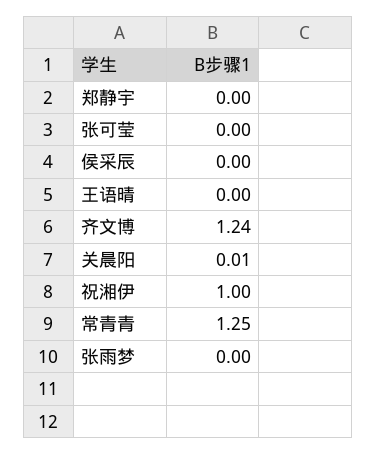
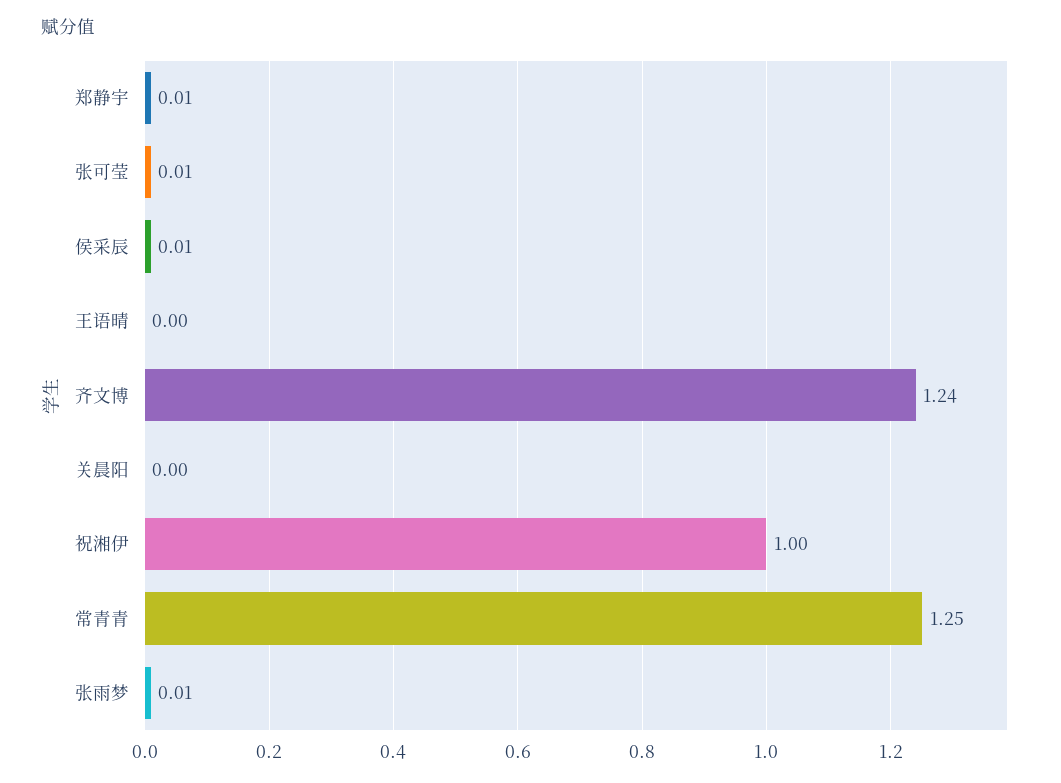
  {
-   "郑静宇": 0,
+   "郑静宇": 0.01,
-   "张可莹": 0,
+   "张可莹": 0.01,
-   "侯采辰": 0,
+   "侯采辰": 0.01,
    "王语晴": 0,
    "齐文博": 1.24,
-   "关晨阳": 0.01,
+   "关晨阳": 0,
    "祝湘伊": 1,
    "常青青": 1.25,
-   "张雨梦": 0
+   "张雨梦": 0.01
  }

